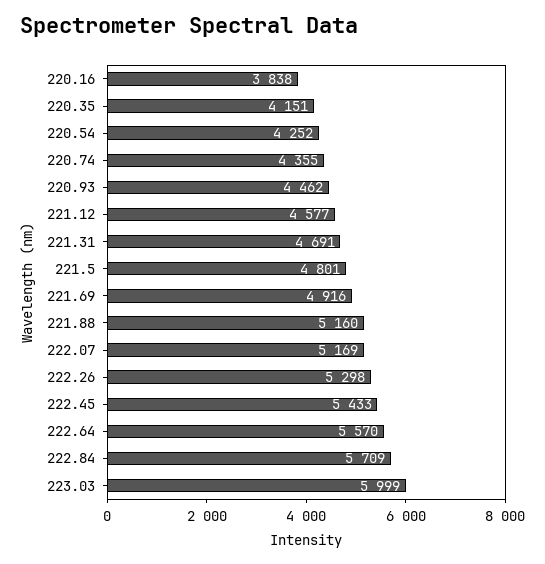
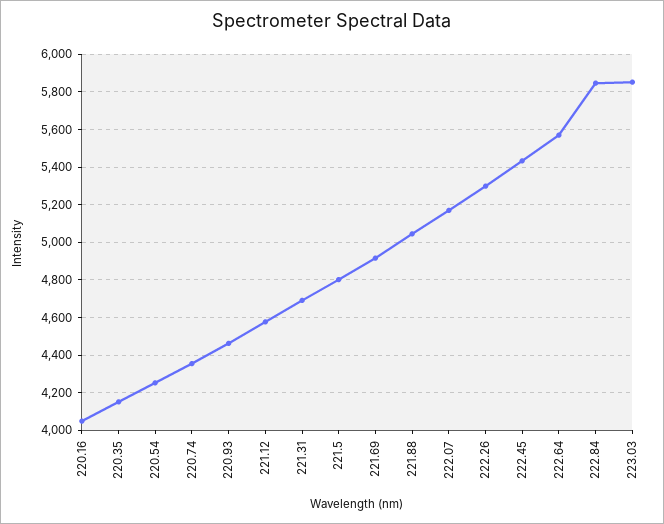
  {
-   "220.16": 3838,
+   "220.16": 4050,
    "220.35": 4151,
    "220.54": 4252,
    "220.74": 4355,
    "220.93": 4462,
    "221.12": 4577,
    "221.31": 4691,
    "221.5": 4801,
    "221.69": 4916,
-   "221.88": 5160,
+   "221.88": 5050,
    "222.07": 5169,
    "222.26": 5298,
    "222.45": 5433,
    "222.64": 5570,
-   "222.84": 5709,
+   "222.84": 5850,
-   "223.03": 5999
+   "223.03": 5850
  }

